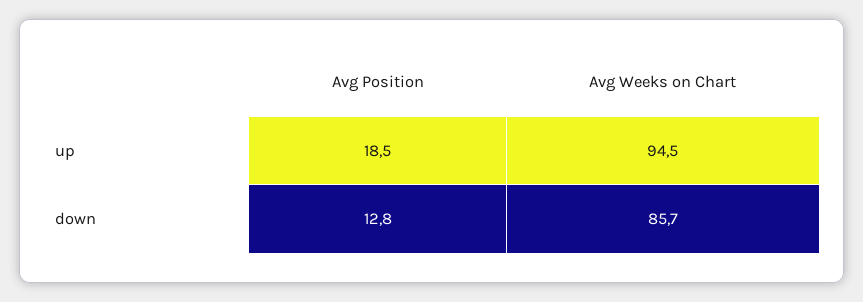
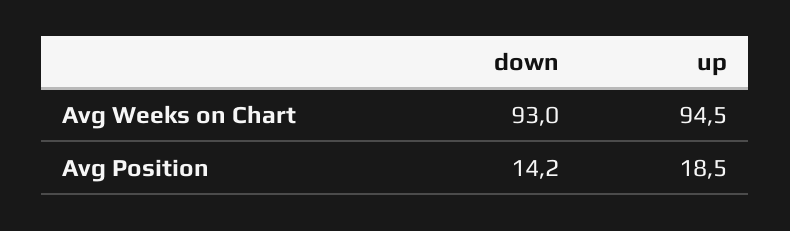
  {
    "Avg Position": {
      "up": 18.5,
-     "down": 12.8
+     "down": 14.2
    },
    "Avg Weeks on Chart": {
      "up": 94.5,
-     "down": 85.7
+     "down": 93
    }
  }

